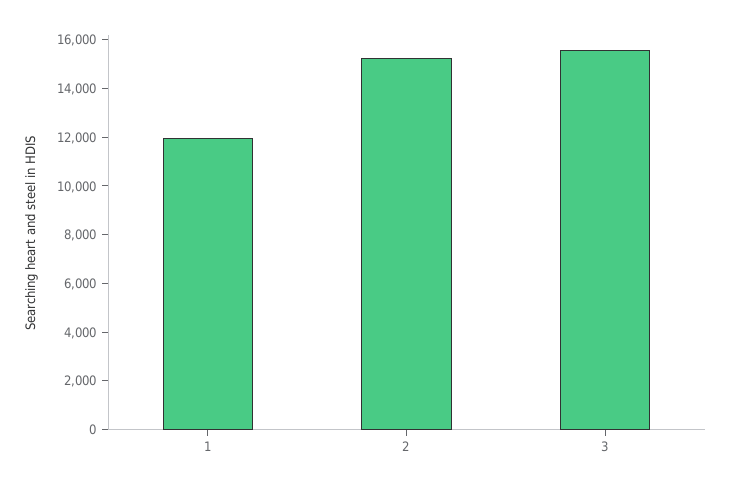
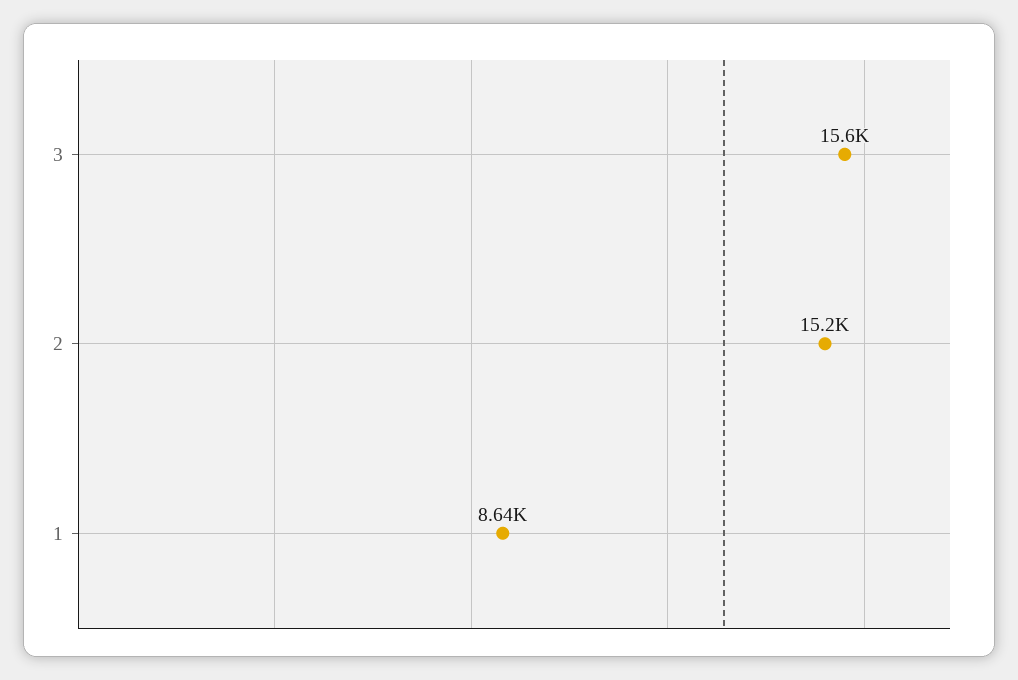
  {
-   "1": 12000,
+   "1": 8640,
    "2": 15200,
    "3": 15600
  }

